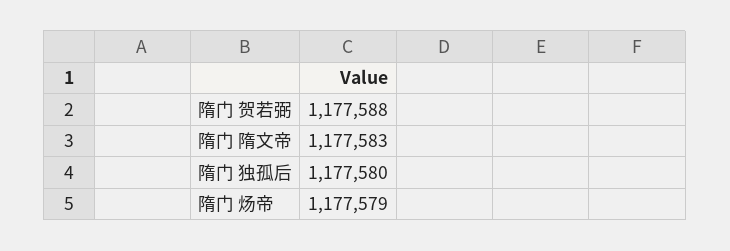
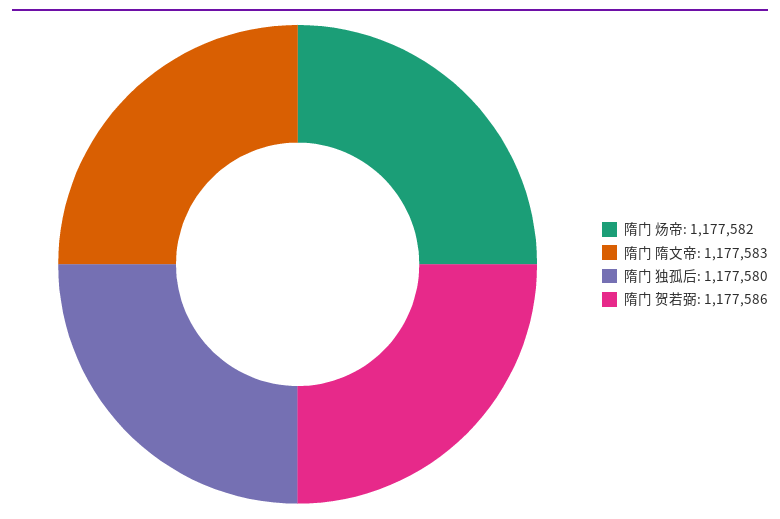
  {
-   "隋门 贺若弼": 1177588,
+   "隋门 贺若弼": 1177586,
    "隋门 隋文帝": 1177583,
    "隋门 独孤后": 1177580,
-   "隋门 炀帝": 1177579
+   "隋门 炀帝": 1177582
  }

